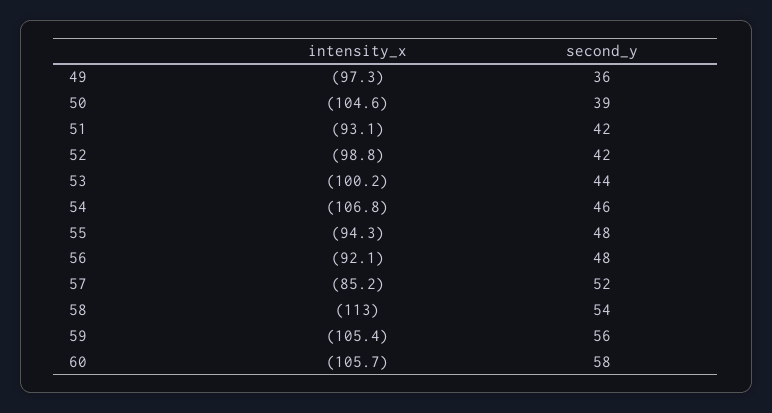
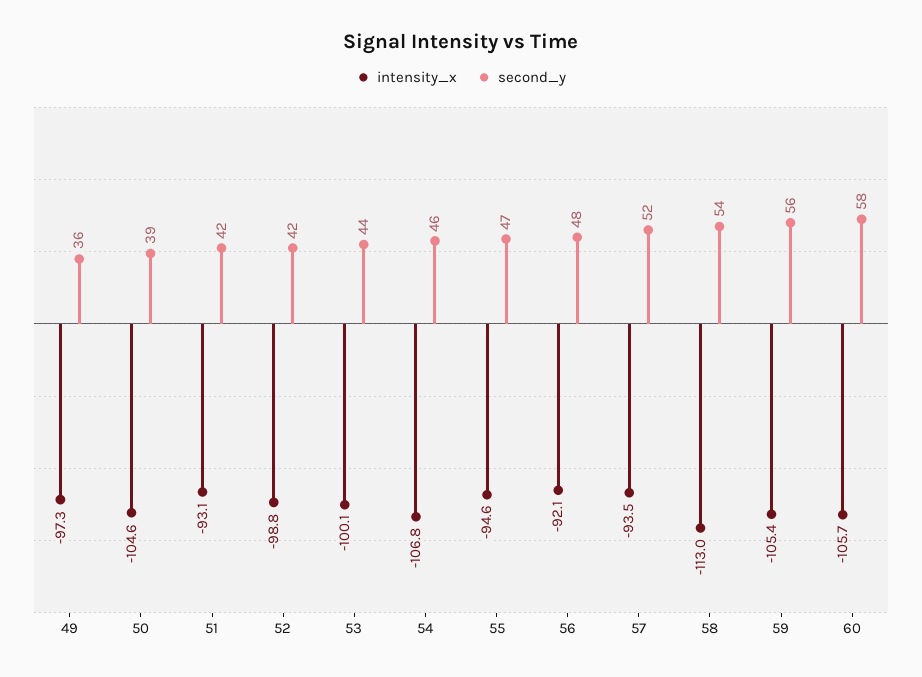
  {
    "intensity_x": {
      "49": -97.3,
      "50": -104.6,
      "51": -93.1,
      "52": -98.8,
-     "53": -100.2,
+     "53": -100.1,
      "54": -106.8,
-     "55": -94.3,
+     "55": -94.6,
      "56": -92.1,
-     "57": -85.2,
+     "57": -93.5,
      "58": -113,
      "59": -105.4,
      "60": -105.7
    },
    "second_y": {
      "49": 36,
      "50": 39,
      "51": 42,
      "52": 42,
      "53": 44,
      "54": 46,
-     "55": 48,
+     "55": 47,
      "56": 48,
      "57": 52,
      "58": 54,
      "59": 56,
      "60": 58
    }
  }

